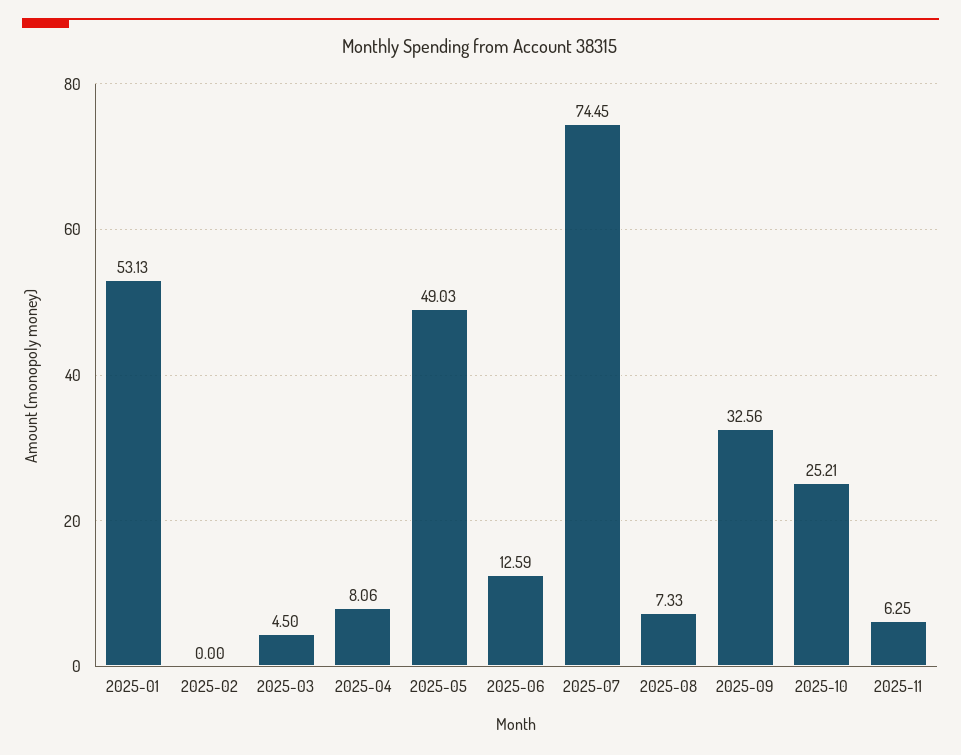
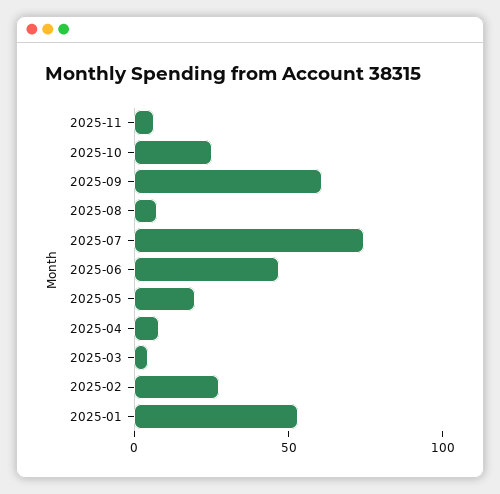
  {
    "2025-01": 53.13,
-   "2025-02": 0,
+   "2025-02": 30,
    "2025-03": 4.5,
    "2025-04": 8.06,
-   "2025-05": 49.03,
+   "2025-05": 20,
-   "2025-06": 12.59,
+   "2025-06": 50,
    "2025-07": 74.45,
    "2025-08": 7.33,
-   "2025-09": 32.56,
+   "2025-09": 60,
    "2025-10": 25.21,
    "2025-11": 6.25
  }

